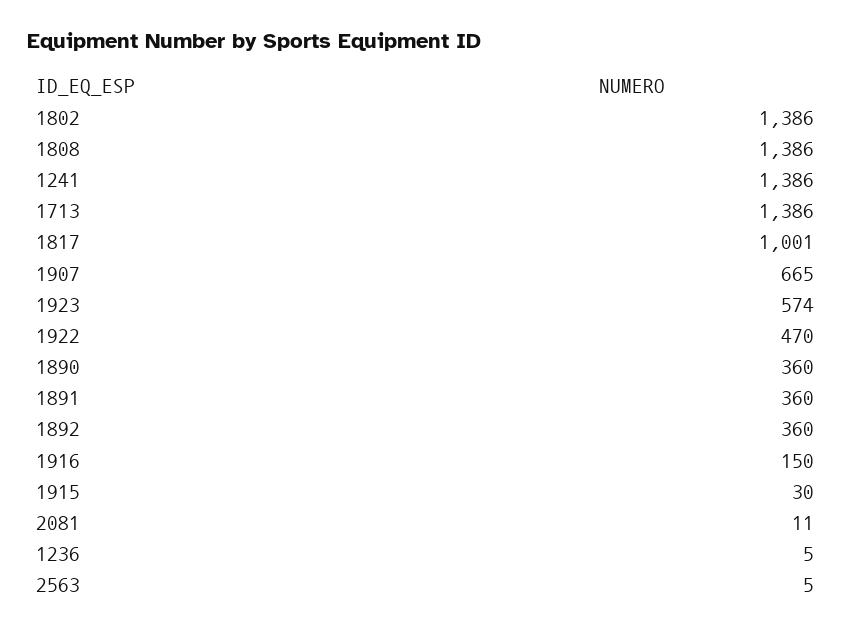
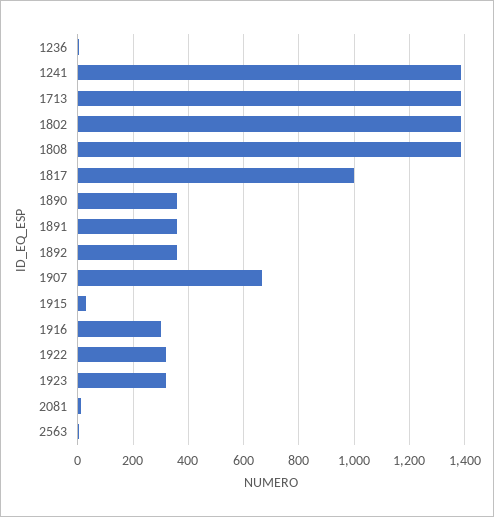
  {
    "1802": 1386,
    "1808": 1386,
    "1241": 1386,
    "1713": 1386,
    "1817": 1001,
    "1907": 665,
-   "1923": 574,
+   "1923": 325,
-   "1922": 470,
+   "1922": 325,
    "1890": 360,
    "1891": 360,
    "1892": 360,
-   "1916": 150,
+   "1916": 300,
    "1915": 30,
    "2081": 11,
    "1236": 5,
    "2563": 5
  }

